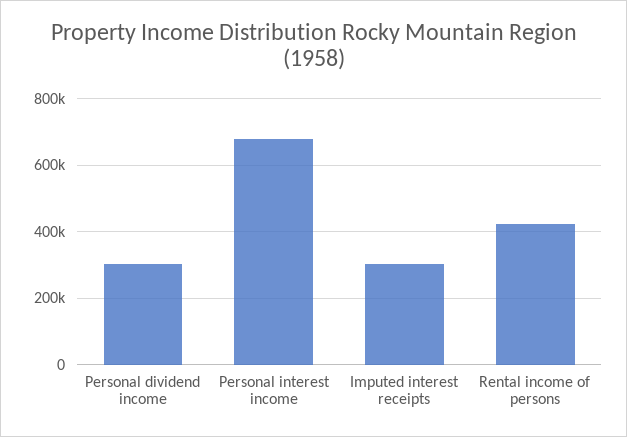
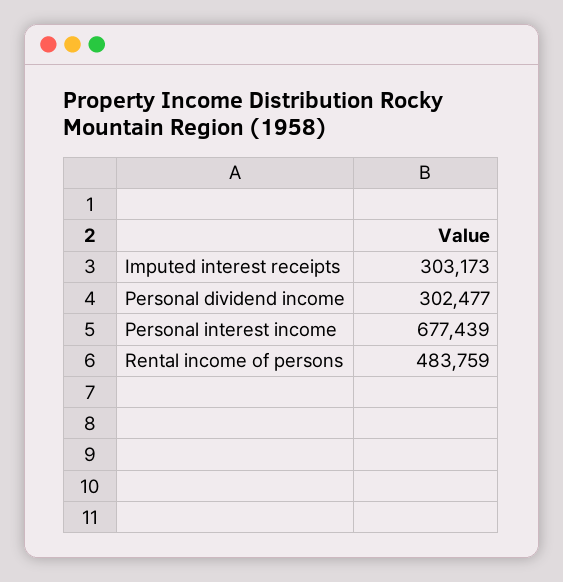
  {
    "Personal dividend income": 302477,
    "Personal interest income": 677439,
    "Imputed interest receipts": 303173,
-   "Rental income of persons": 420000
+   "Rental income of persons": 483759
  }

